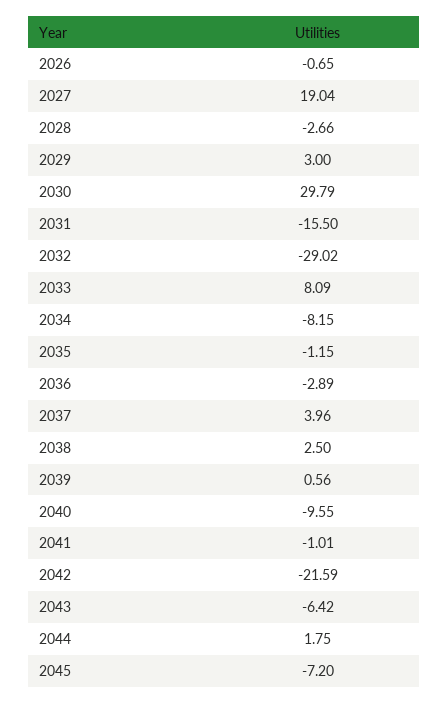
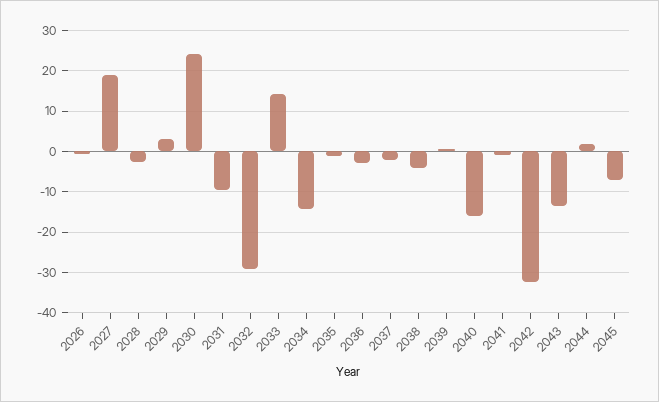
  {
    "2026": -0.65,
    "2027": 19.04,
    "2028": -2.66,
    "2029": 3,
-   "2030": 29.79,
+   "2030": 24,
-   "2031": -15.5,
+   "2031": -10,
    "2032": -29.02,
-   "2033": 8.09,
+   "2033": 14,
-   "2034": -8.15,
+   "2034": -14,
    "2035": -1.15,
    "2036": -2.89,
-   "2037": 3.96,
+   "2037": -2,
-   "2038": 2.5,
+   "2038": -4,
    "2039": 0.56,
-   "2040": -9.55,
+   "2040": -16,
    "2041": -1.01,
-   "2042": -21.59,
+   "2042": -32,
-   "2043": -6.42,
+   "2043": -14,
    "2044": 1.75,
    "2045": -7.2
  }

